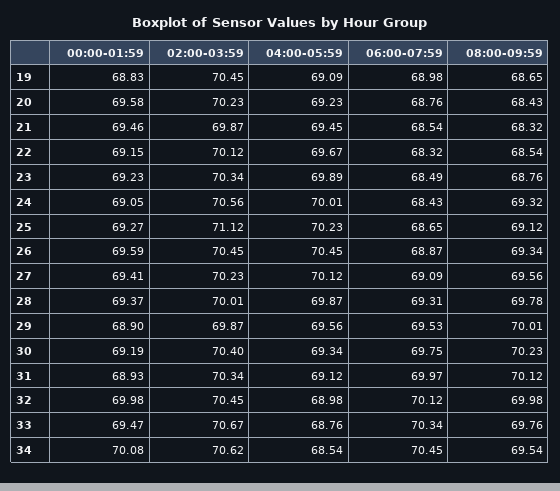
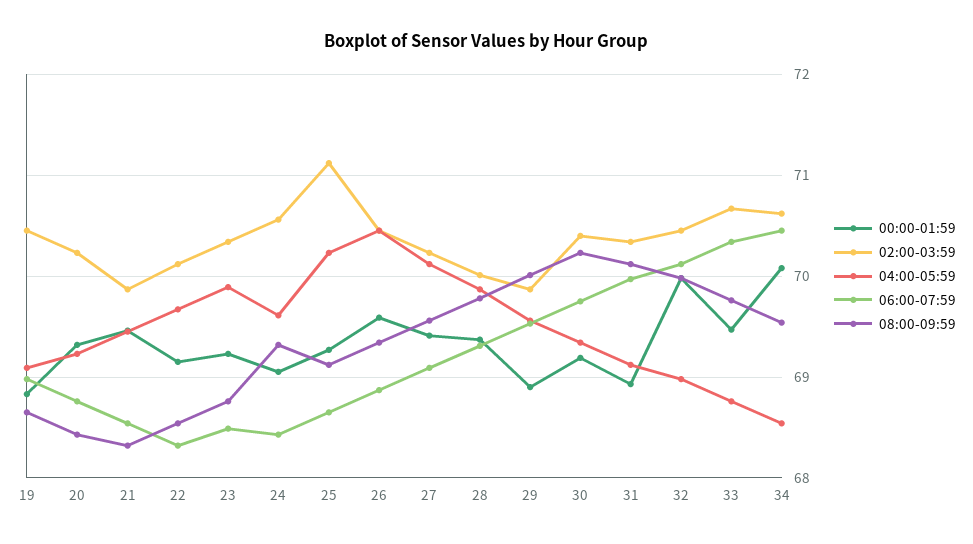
  {
    "00:00-01:59": {
      "19": 68.83,
-     "20": 69.58,
+     "20": 69.3,
      "21": 69.46,
      "22": 69.15,
      "23": 69.23,
      "24": 69.05,
      "25": 69.27,
      "26": 69.59,
      "27": 69.41,
      "28": 69.37,
      "29": 68.9,
      "30": 69.19,
      "31": 68.93,
      "32": 69.98,
      "33": 69.47,
      "34": 70.08
    },
    "02:00-03:59": {
      "19": 70.45,
      "20": 70.23,
      "21": 69.87,
      "22": 70.12,
      "23": 70.34,
      "24": 70.56,
      "25": 71.12,
      "26": 70.45,
      "27": 70.23,
      "28": 70.01,
      "29": 69.87,
      "30": 70.4,
      "31": 70.34,
      "32": 70.45,
      "33": 70.67,
      "34": 70.62
    },
    "04:00-05:59": {
      "19": 69.09,
      "20": 69.23,
      "21": 69.45,
      "22": 69.67,
      "23": 69.89,
-     "24": 70.01,
+     "24": 69.6,
      "25": 70.23,
      "26": 70.45,
      "27": 70.12,
      "28": 69.87,
      "29": 69.56,
      "30": 69.34,
      "31": 69.12,
      "32": 68.98,
      "33": 68.76,
      "34": 68.54
    },
    "06:00-07:59": {
      "19": 68.98,
      "20": 68.76,
      "21": 68.54,
      "22": 68.32,
      "23": 68.49,
      "24": 68.43,
      "25": 68.65,
      "26": 68.87,
      "27": 69.09,
      "28": 69.31,
      "29": 69.53,
      "30": 69.75,
      "31": 69.97,
      "32": 70.12,
      "33": 70.34,
      "34": 70.45
    },
    "08:00-09:59": {
      "19": 68.65,
      "20": 68.43,
      "21": 68.32,
      "22": 68.54,
      "23": 68.76,
      "24": 69.32,
      "25": 69.12,
      "26": 69.34,
      "27": 69.56,
      "28": 69.78,
      "29": 70.01,
      "30": 70.23,
      "31": 70.12,
      "32": 69.98,
      "33": 69.76,
      "34": 69.54
    }
  }

